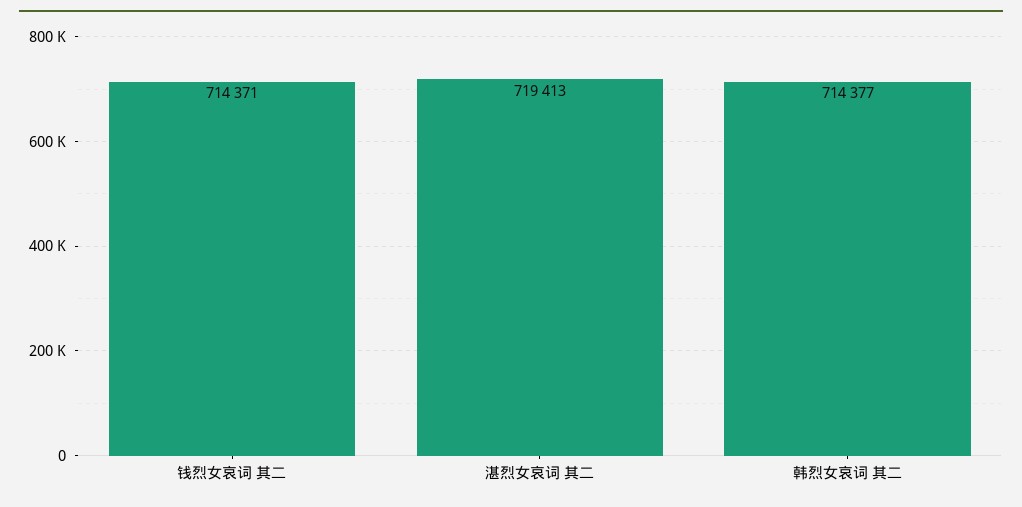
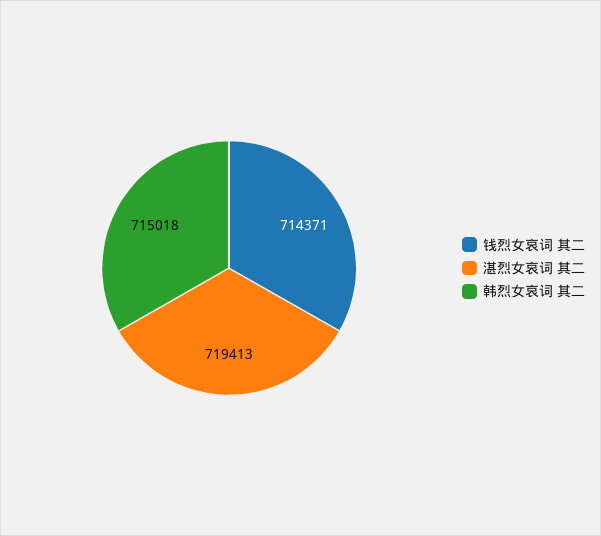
  {
    "钱烈女哀词 其二": 714371,
    "湛烈女哀词 其二": 719413,
-   "韩烈女哀词 其二": 714377
+   "韩烈女哀词 其二": 715018
  }

